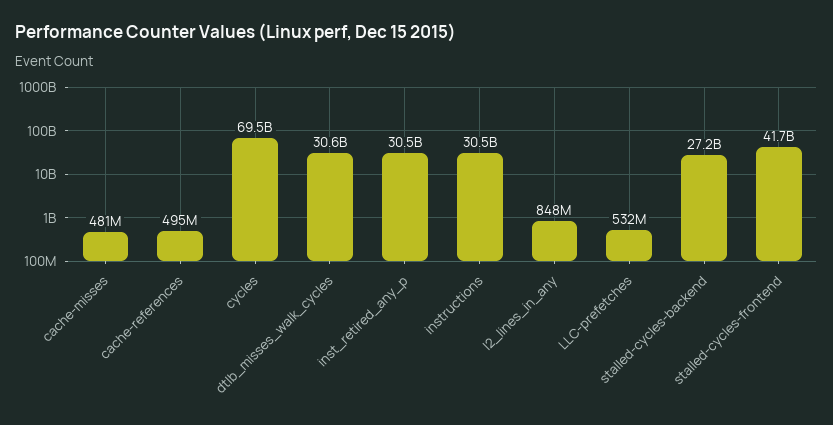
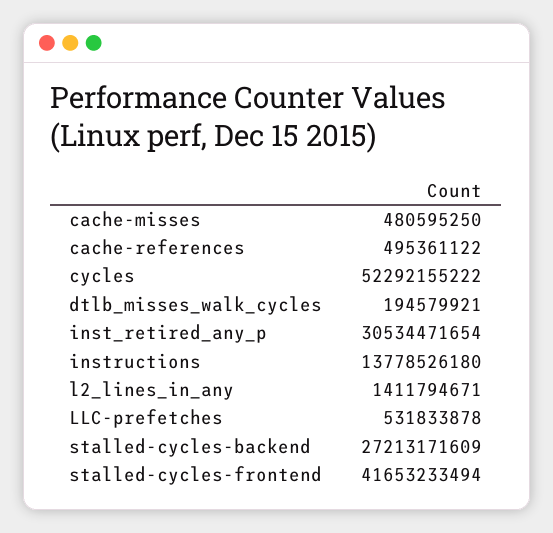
  {
    "cache-misses": 480595250,
    "cache-references": 495361122,
-   "cycles": 69500000000,
+   "cycles": 52292155222,
-   "dtlb_misses_walk_cycles": 30600000000,
+   "dtlb_misses_walk_cycles": 194579921,
    "inst_retired_any_p": 30534471654,
-   "instructions": 30500000000,
+   "instructions": 13778526180,
-   "l2_lines_in_any": 848000000,
+   "l2_lines_in_any": 1411794671,
    "LLC-prefetches": 531833878,
    "stalled-cycles-backend": 27213171609,
    "stalled-cycles-frontend": 41653233494
  }

